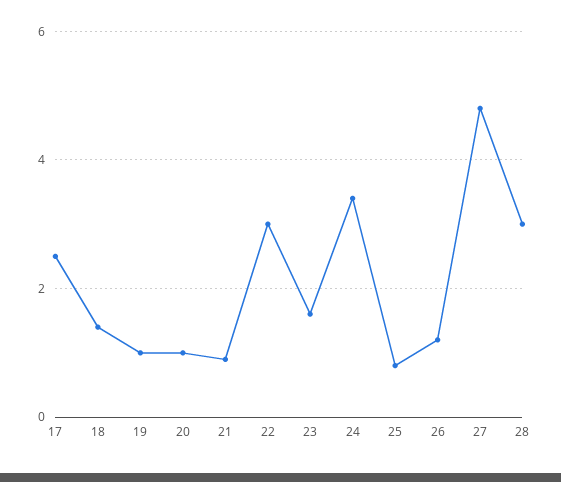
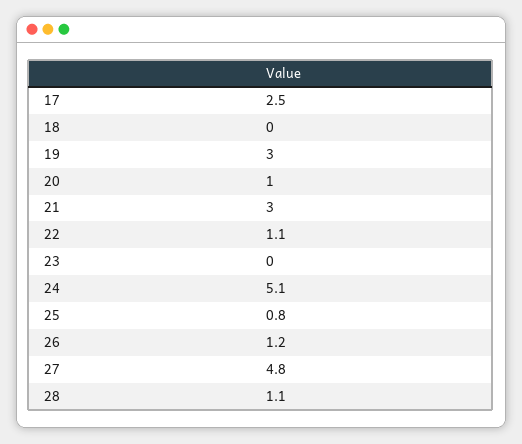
  {
    "17": 2.5,
-   "18": 1.5,
+   "18": 0,
-   "19": 1,
+   "19": 3,
    "20": 1,
-   "21": 1,
+   "21": 3,
-   "22": 3,
+   "22": 1.1,
-   "23": 1.5,
+   "23": 0,
-   "24": 3.5,
+   "24": 5.1,
    "25": 0.8,
    "26": 1.2,
    "27": 4.8,
-   "28": 3
+   "28": 1.1
  }

